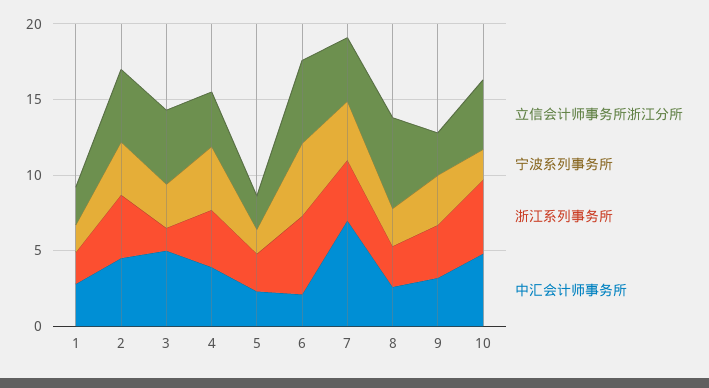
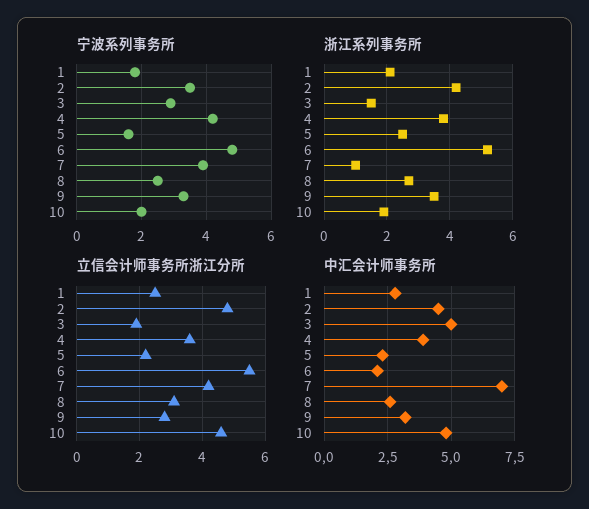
  {
    "立信会计师事务所浙江分所": {
      "1": 2.5,
      "2": 5,
-     "3": 5,
+     "3": 2,
      "4": 3.5,
      "5": 2,
      "6": 5.5,
      "7": 4,
-     "8": 6,
+     "8": 3,
      "9": 3,
      "10": 4.5
    },
    "宁波系列事务所": {
      "1": 2,
      "2": 3.5,
      "3": 3,
      "4": 4,
      "5": 1.5,
      "6": 5,
      "7": 4,
      "8": 2.5,
      "9": 3.5,
      "10": 2
    },
    "浙江系列事务所": {
      "1": 2,
      "2": 4,
      "3": 1.5,
      "4": 4,
      "5": 2.5,
      "6": 5,
-     "7": 4,
+     "7": 1,
      "8": 2.5,
      "9": 3.5,
-     "10": 5
+     "10": 2
    },
    "中汇会计师事务所": {
      "1": 3,
      "2": 4.5,
      "3": 5,
      "4": 4,
      "5": 2.5,
      "6": 2,
      "7": 7,
      "8": 2.5,
      "9": 3,
      "10": 5
    }
  }

